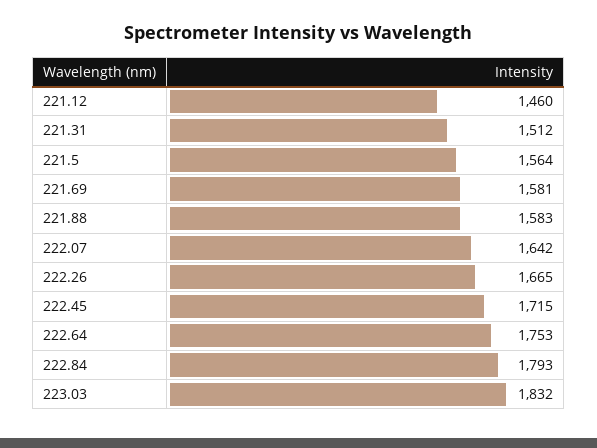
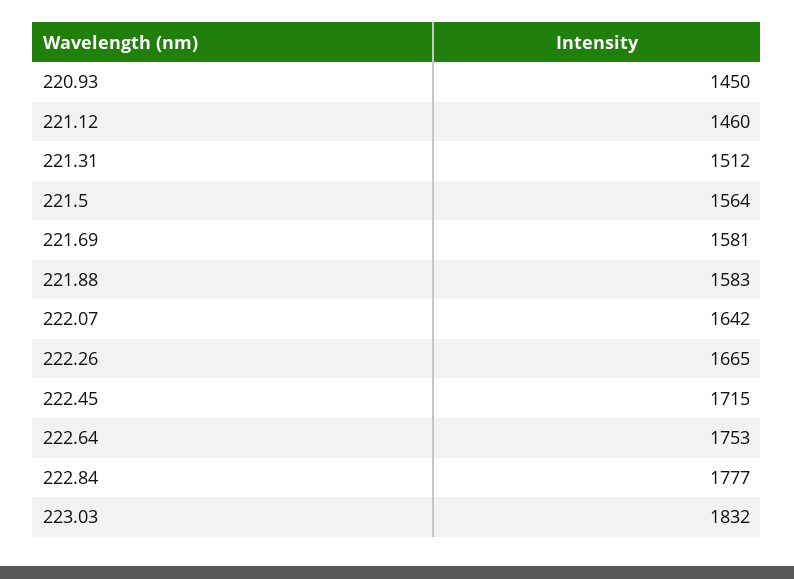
  {
    "221.12": 1460,
    "221.31": 1512,
    "221.5": 1564,
    "221.69": 1581,
    "221.88": 1583,
    "222.07": 1642,
    "222.26": 1665,
    "222.45": 1715,
    "222.64": 1753,
-   "222.84": 1793,
+   "222.84": 1777,
-   "223.03": 1832
+   "223.03": 1832,
+   "220.93": 1450
  }

